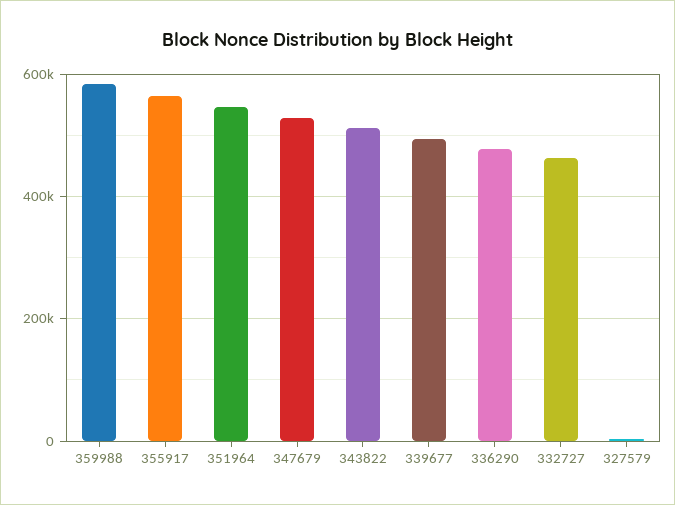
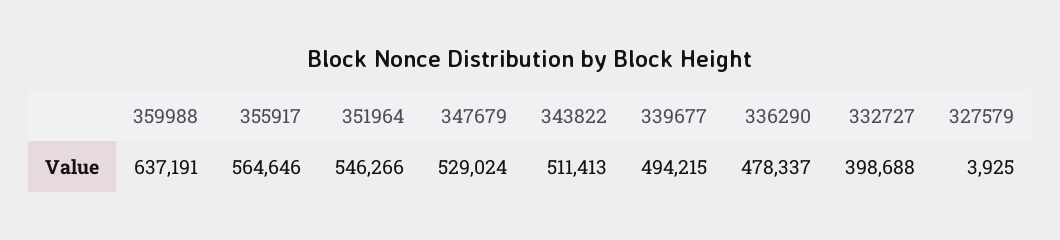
  {
-   "359988": 580000,
+   "359988": 637191,
    "355917": 564646,
    "351964": 546266,
    "347679": 529024,
    "343822": 511413,
    "339677": 494215,
    "336290": 478337,
-   "332727": 460000,
+   "332727": 398688,
    "327579": 3925
  }

